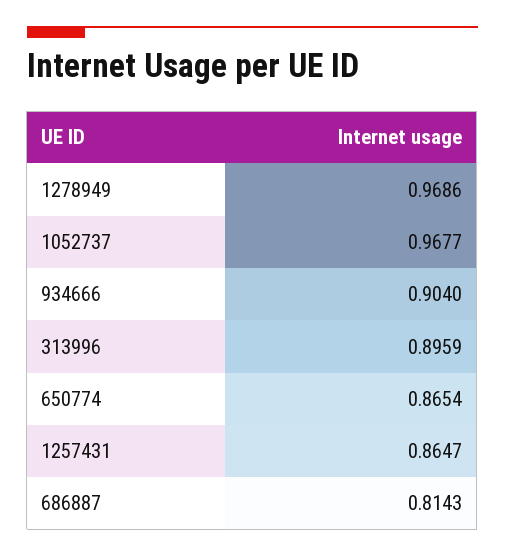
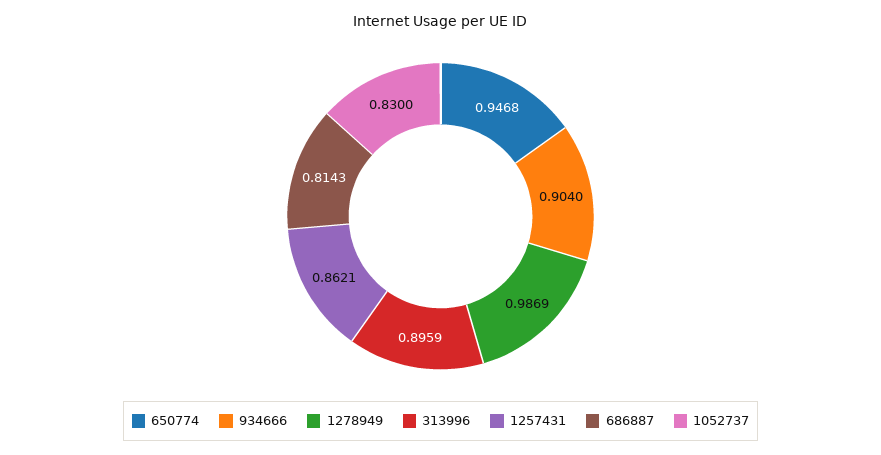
  {
-   "1278949": 0.9686,
+   "1278949": 0.9869,
-   "1052737": 0.9677,
+   "1052737": 0.83,
    "934666": 0.904,
    "313996": 0.8959,
-   "650774": 0.8654,
+   "650774": 0.9468,
-   "1257431": 0.8647,
+   "1257431": 0.8621,
    "686887": 0.8143
  }

